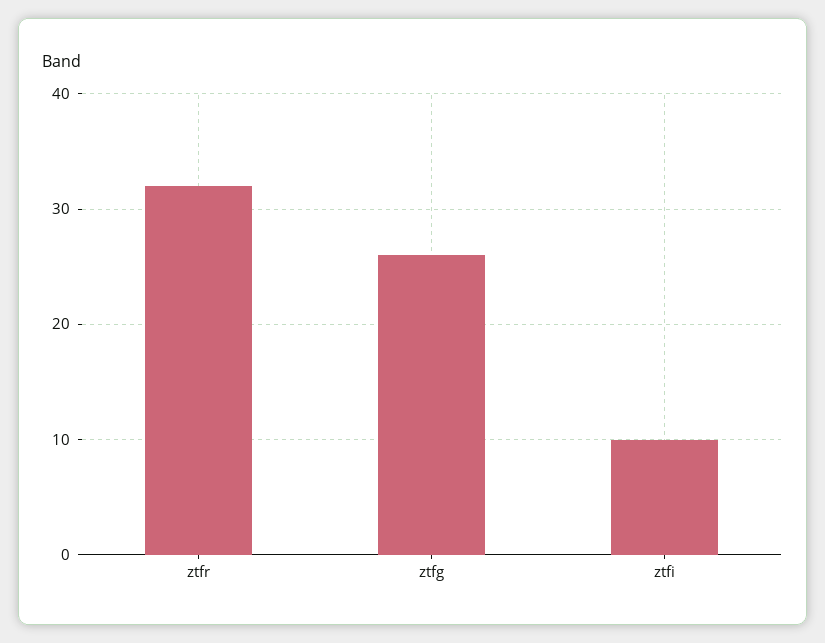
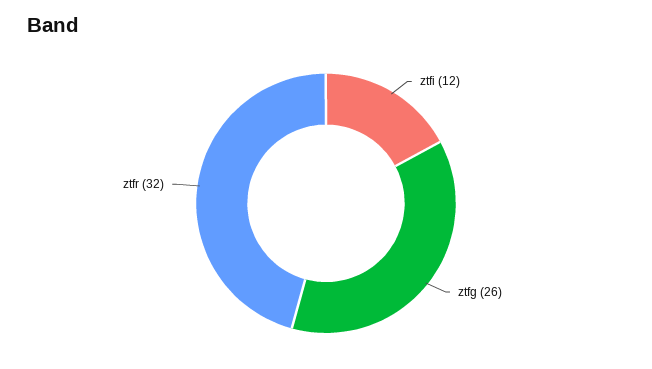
  {
    "ztfr": 32,
    "ztfg": 26,
-   "ztfi": 10
+   "ztfi": 12
  }

